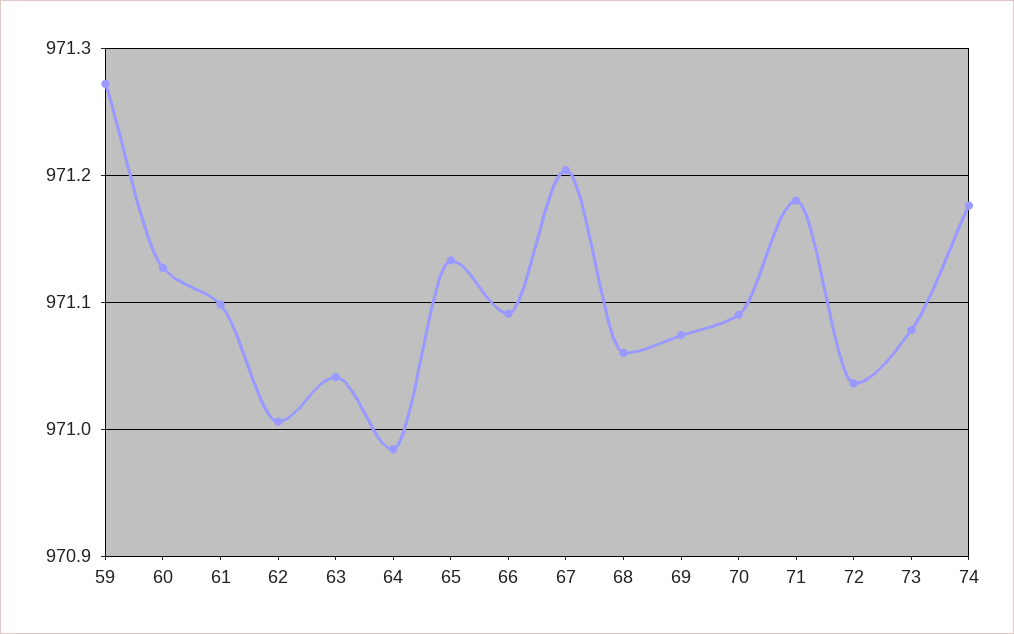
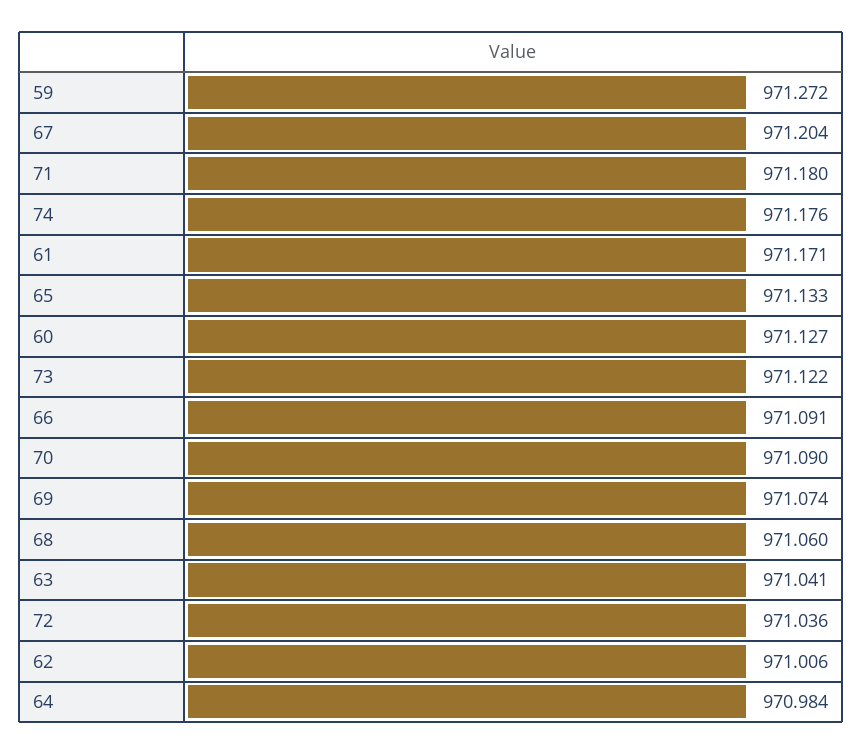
  {
    "59": 971.272,
    "60": 971.127,
-   "61": 971.1,
+   "61": 971.171,
    "62": 971.006,
    "63": 971.041,
    "64": 970.984,
    "65": 971.133,
    "66": 971.091,
    "67": 971.204,
    "68": 971.06,
    "69": 971.074,
    "70": 971.09,
    "71": 971.18,
    "72": 971.036,
-   "73": 971.08,
+   "73": 971.122,
    "74": 971.176
  }

